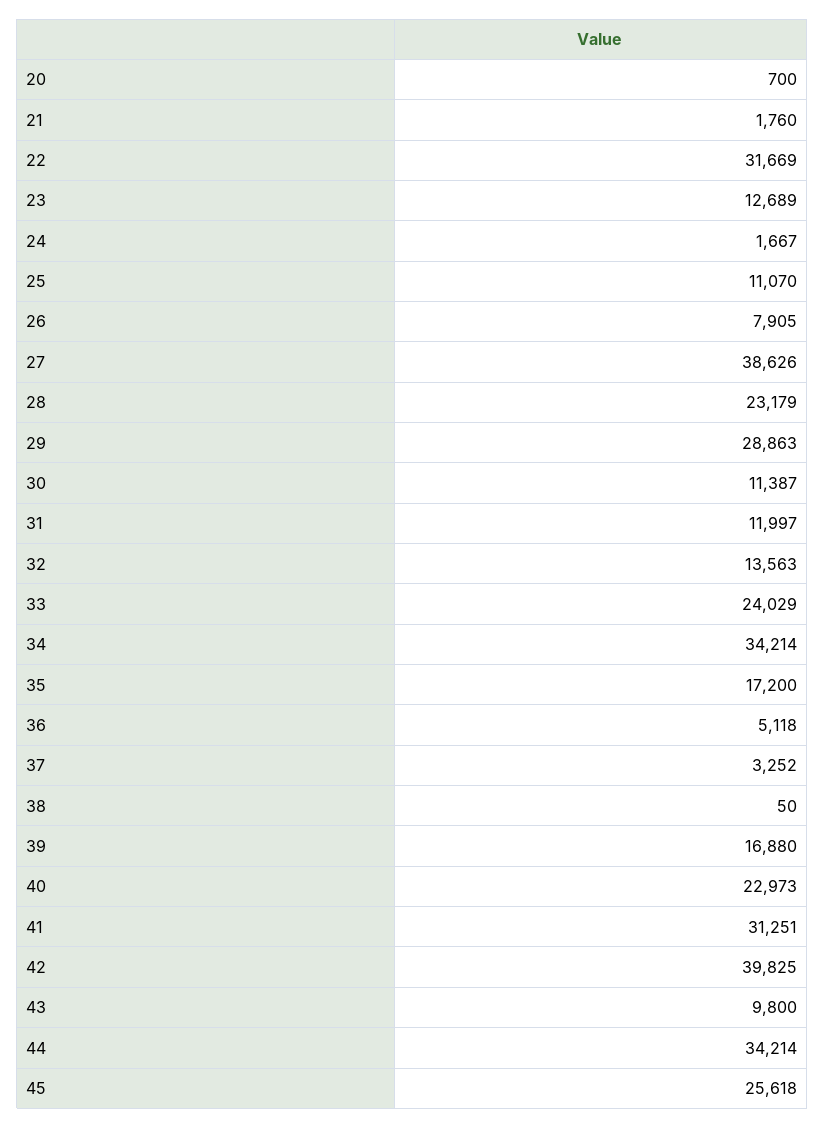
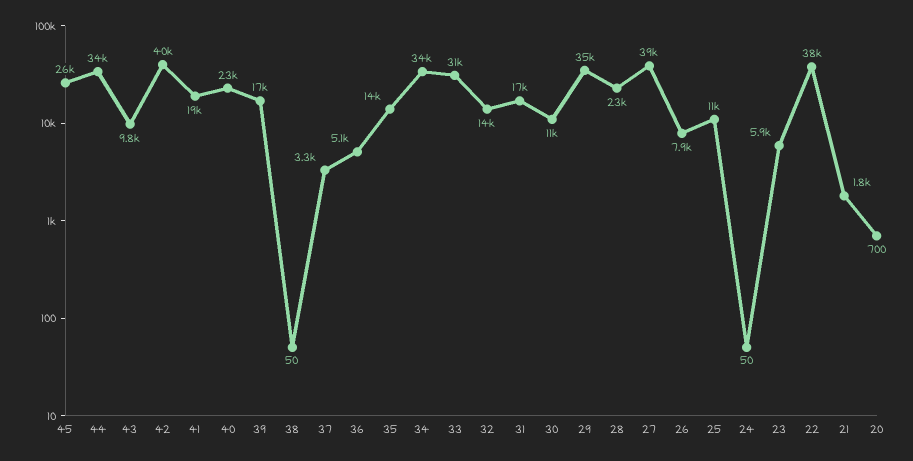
  {
    "20": 700,
    "21": 1760,
-   "22": 31669,
+   "22": 38000,
-   "23": 12689,
+   "23": 5900,
-   "24": 1667,
+   "24": 50,
    "25": 11070,
    "26": 7905,
    "27": 38626,
    "28": 23179,
-   "29": 28863,
+   "29": 35000,
    "30": 11387,
-   "31": 11997,
+   "31": 17000,
    "32": 13563,
-   "33": 24029,
+   "33": 31000,
    "34": 34214,
-   "35": 17200,
+   "35": 14000,
    "36": 5118,
    "37": 3252,
    "38": 50,
    "39": 16880,
    "40": 22973,
-   "41": 31251,
+   "41": 19000,
    "42": 39825,
    "43": 9800,
    "44": 34214,
    "45": 25618
  }

